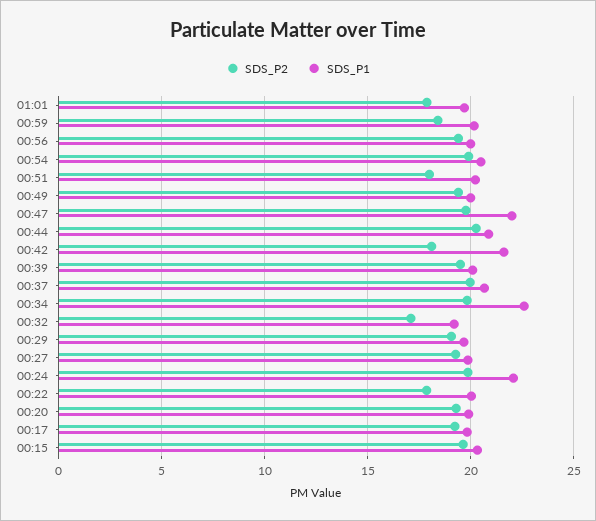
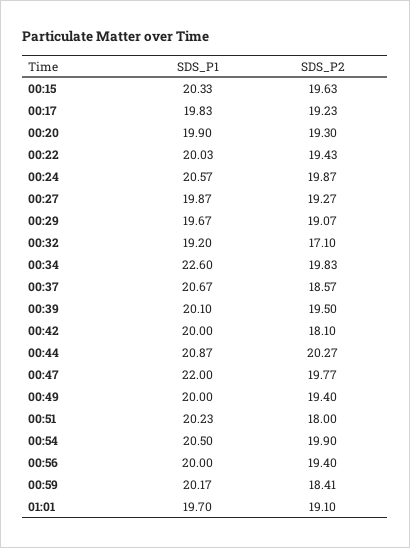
  {
    "SDS_P2": {
-     "01:01": 18,
+     "01:01": 19.1,
      "00:59": 18.41,
      "00:56": 19.4,
      "00:54": 19.9,
      "00:51": 18,
      "00:49": 19.4,
      "00:47": 19.77,
      "00:44": 20.27,
      "00:42": 18.1,
      "00:39": 19.5,
-     "00:37": 20,
+     "00:37": 18.57,
      "00:34": 19.83,
      "00:32": 17.1,
      "00:29": 19.07,
      "00:27": 19.27,
      "00:24": 19.87,
-     "00:22": 18,
+     "00:22": 19.43,
      "00:20": 19.3,
      "00:17": 19.23,
      "00:15": 19.63
    },
    "SDS_P1": {
      "01:01": 19.7,
      "00:59": 20.17,
      "00:56": 20,
      "00:54": 20.5,
      "00:51": 20.23,
      "00:49": 20,
      "00:47": 22,
      "00:44": 20.87,
-     "00:42": 21.5,
+     "00:42": 20,
      "00:39": 20.1,
      "00:37": 20.67,
      "00:34": 22.6,
      "00:32": 19.2,
      "00:29": 19.67,
      "00:27": 19.87,
-     "00:24": 22,
+     "00:24": 20.57,
      "00:22": 20.03,
      "00:20": 19.9,
      "00:17": 19.83,
      "00:15": 20.33
    }
  }

